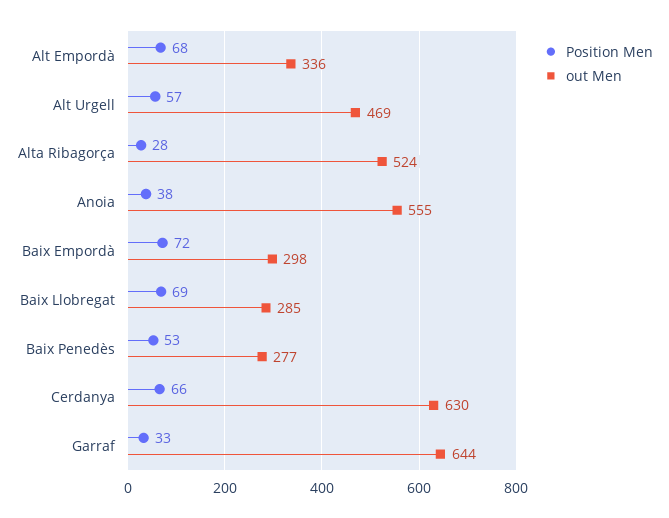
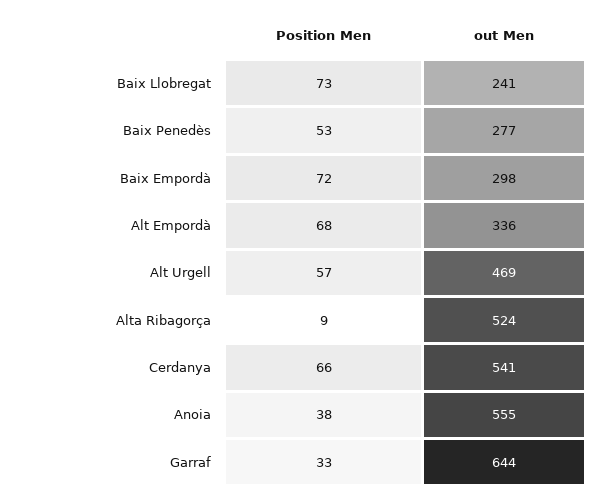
  {
    "Position Men": {
      "Alt Empordà": 68,
      "Alt Urgell": 57,
-     "Alta Ribagorça": 28,
+     "Alta Ribagorça": 9,
      "Anoia": 38,
      "Baix Empordà": 72,
-     "Baix Llobregat": 69,
+     "Baix Llobregat": 73,
      "Baix Penedès": 53,
      "Cerdanya": 66,
      "Garraf": 33
    },
    "out Men": {
      "Alt Empordà": 336,
      "Alt Urgell": 469,
      "Alta Ribagorça": 524,
      "Anoia": 555,
      "Baix Empordà": 298,
-     "Baix Llobregat": 285,
+     "Baix Llobregat": 241,
      "Baix Penedès": 277,
-     "Cerdanya": 630,
+     "Cerdanya": 541,
      "Garraf": 644
    }
  }

